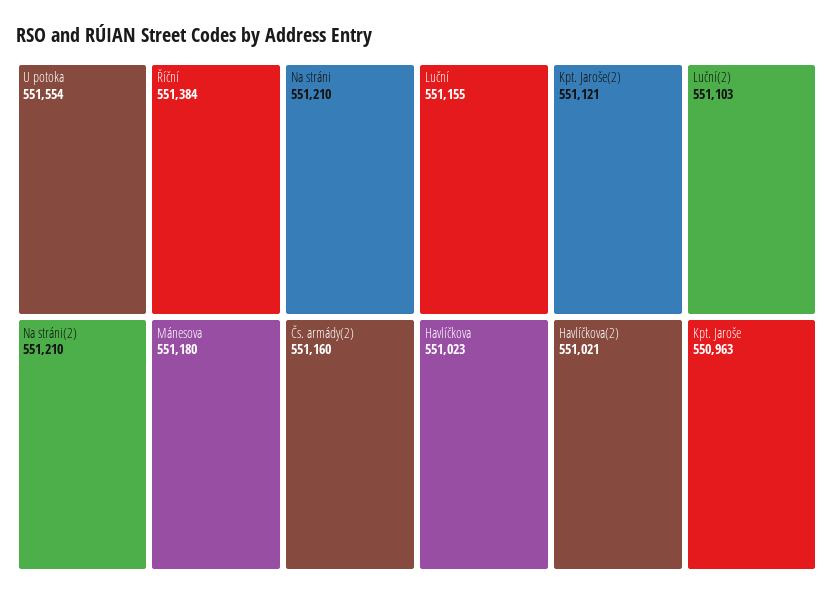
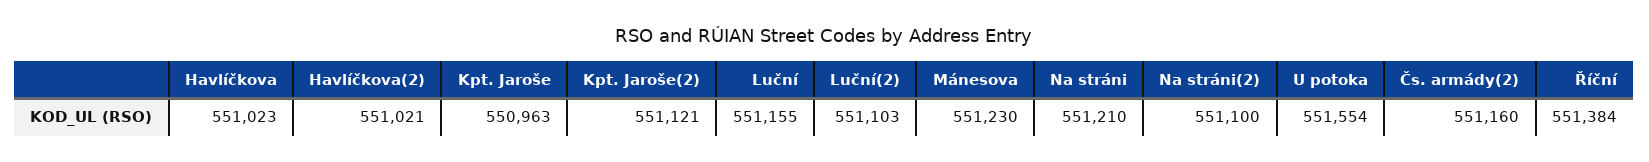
  {
    "U potoka": 551554,
    "Říční": 551384,
    "Na stráni": 551210,
-   "Na stráni(2)": 551210,
+   "Na stráni(2)": 551100,
-   "Mánesova": 551180,
+   "Mánesova": 551230,
    "Čs. armády(2)": 551160,
    "Luční": 551155,
    "Kpt. Jaroše(2)": 551121,
    "Luční(2)": 551103,
    "Havlíčkova": 551023,
    "Havlíčkova(2)": 551021,
    "Kpt. Jaroše": 550963
  }

